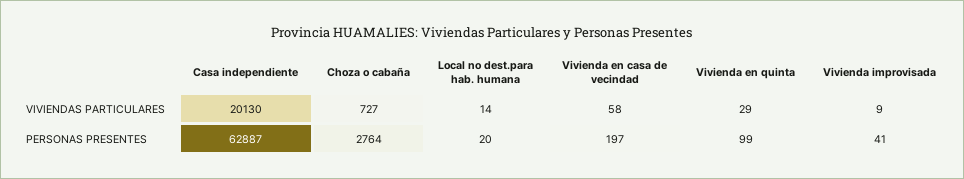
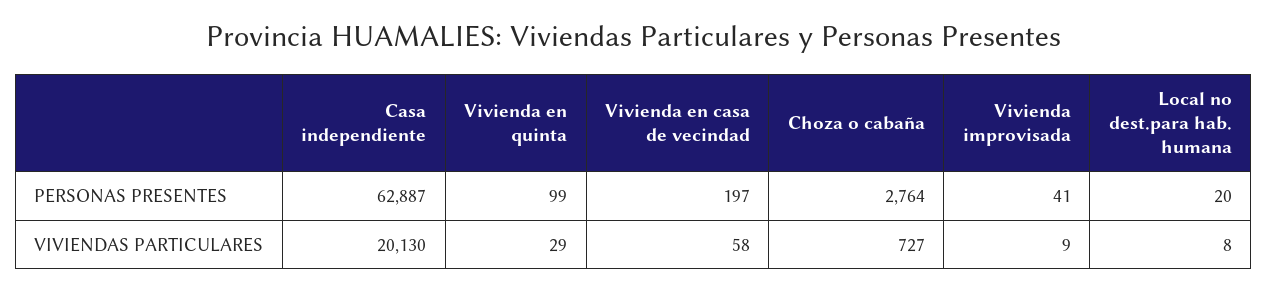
  {
    "Casa independiente": {
      "VIVIENDAS PARTICULARES": 20130,
      "PERSONAS PRESENTES": 62887
    },
    "Choza o cabaña": {
      "VIVIENDAS PARTICULARES": 727,
      "PERSONAS PRESENTES": 2764
    },
    "Local no dest.para hab. humana": {
-     "VIVIENDAS PARTICULARES": 14,
+     "VIVIENDAS PARTICULARES": 8,
      "PERSONAS PRESENTES": 20
    },
    "Vivienda en casa de vecindad": {
      "VIVIENDAS PARTICULARES": 58,
      "PERSONAS PRESENTES": 197
    },
    "Vivienda en quinta": {
      "VIVIENDAS PARTICULARES": 29,
      "PERSONAS PRESENTES": 99
    },
    "Vivienda improvisada": {
      "VIVIENDAS PARTICULARES": 9,
      "PERSONAS PRESENTES": 41
    }
  }

